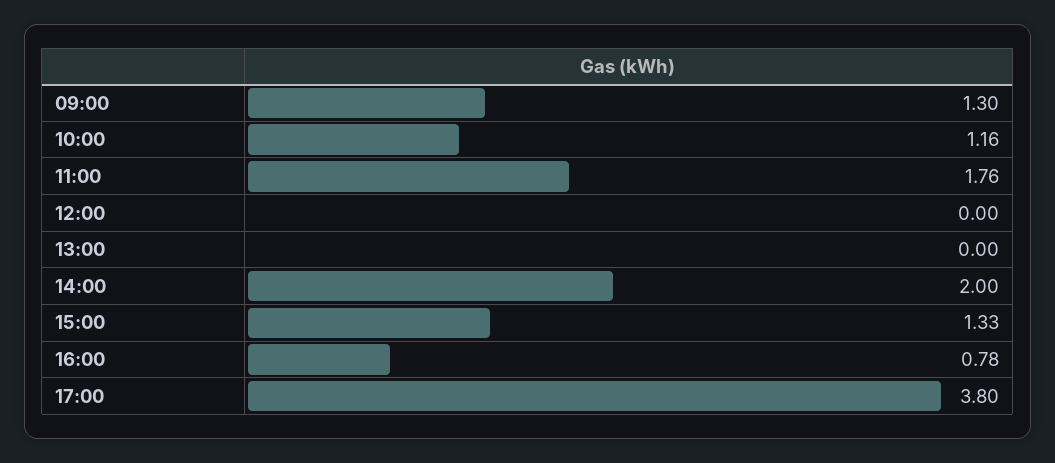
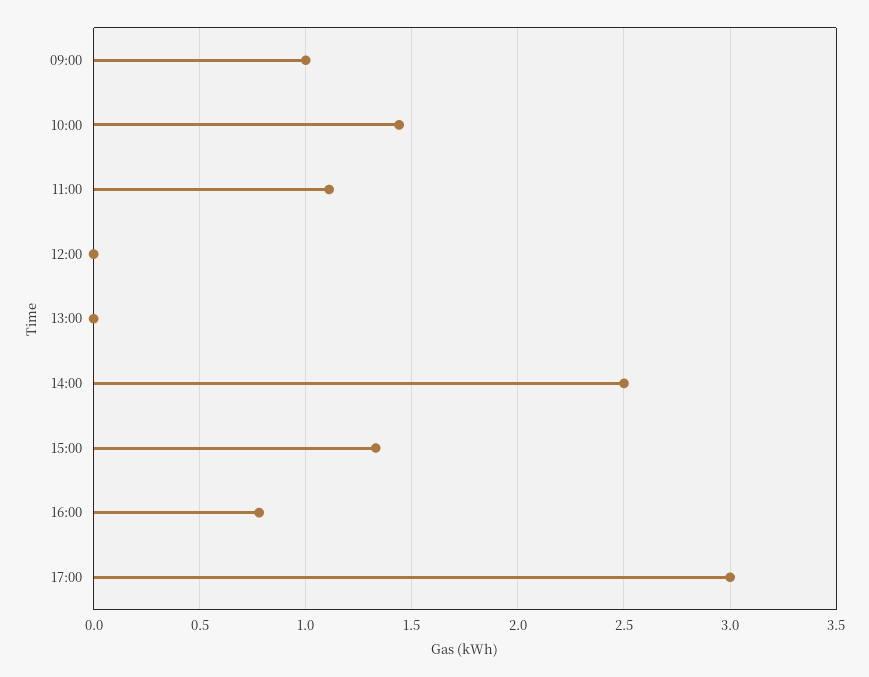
  {
-   "09:00": 1.3,
+   "09:00": 1,
-   "10:00": 1.16,
+   "10:00": 1.45,
-   "11:00": 1.76,
+   "11:00": 1.1,
    "12:00": 0,
    "13:00": 0,
-   "14:00": 2,
+   "14:00": 2.5,
    "15:00": 1.33,
    "16:00": 0.78,
-   "17:00": 3.8
+   "17:00": 3
  }

